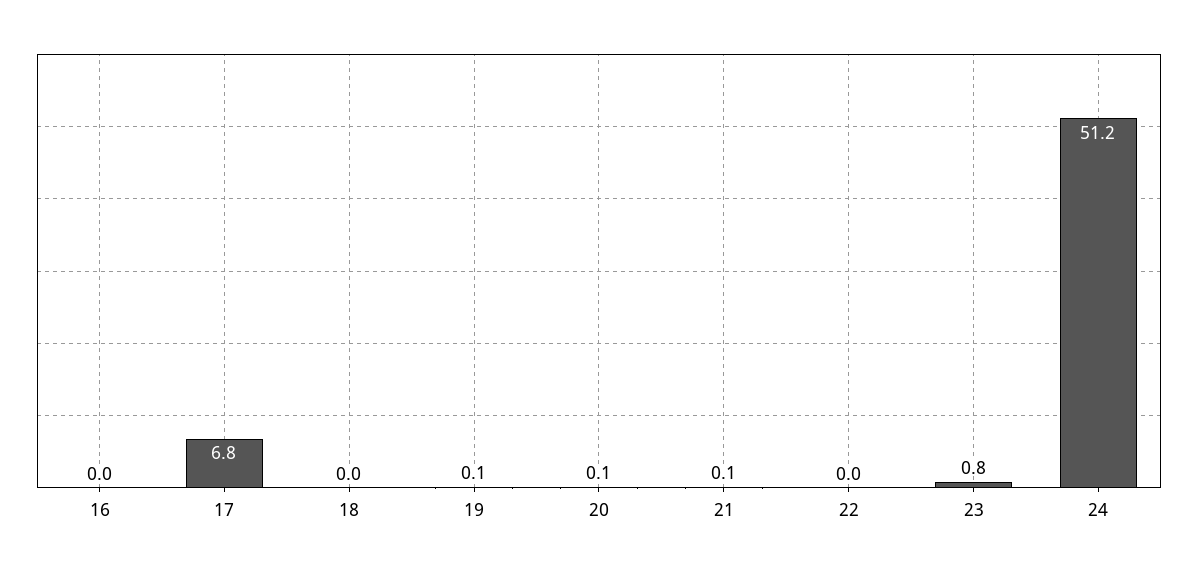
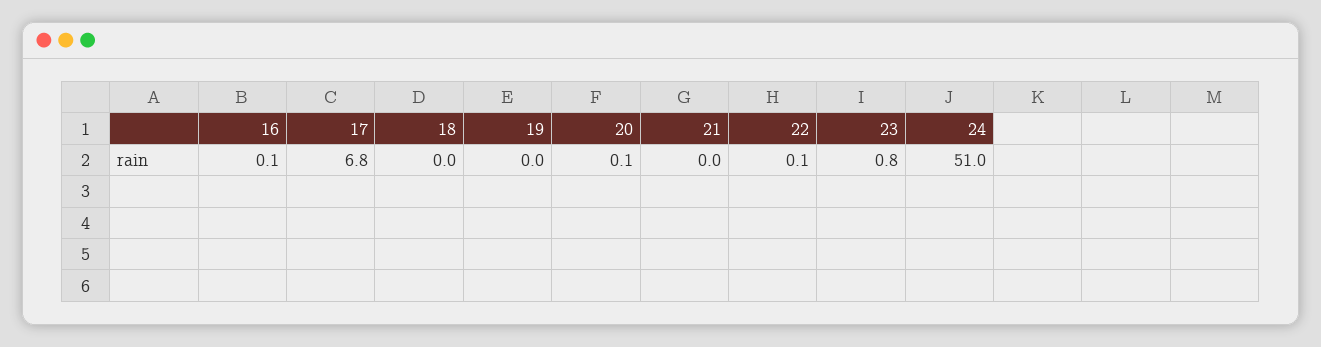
  {
-   "16": 0,
+   "16": 0.1,
    "17": 6.8,
    "18": 0,
-   "19": 0.1,
+   "19": 0,
    "20": 0.1,
-   "21": 0.1,
+   "21": 0,
-   "22": 0,
+   "22": 0.1,
    "23": 0.8,
-   "24": 51.2
+   "24": 51
  }

